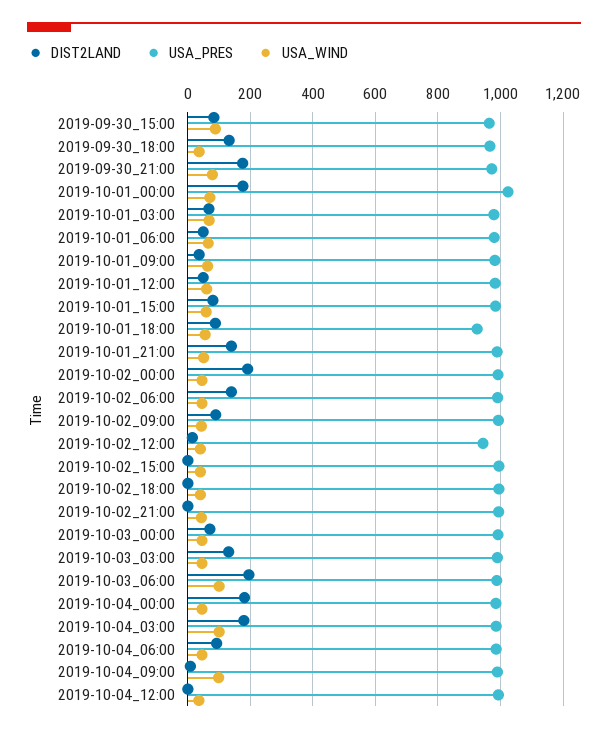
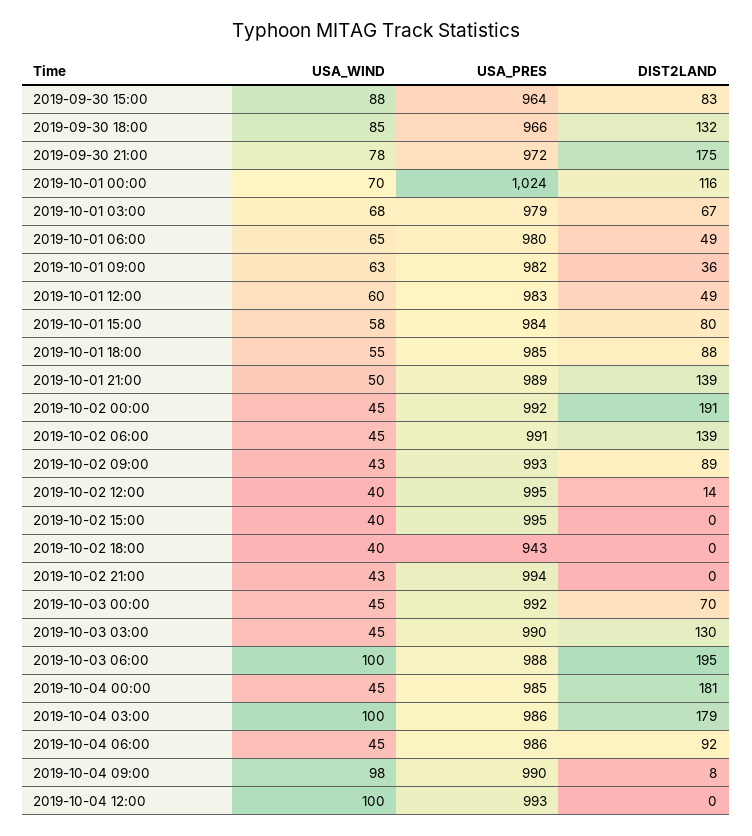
  {
    "DIST2LAND": {
      "2019-09-30_15:00": 83,
      "2019-09-30_18:00": 132,
      "2019-09-30_21:00": 175,
-     "2019-10-01_00:00": 180,
+     "2019-10-01_00:00": 116,
      "2019-10-01_03:00": 67,
      "2019-10-01_06:00": 49,
      "2019-10-01_09:00": 36,
      "2019-10-01_12:00": 49,
      "2019-10-01_15:00": 80,
      "2019-10-01_18:00": 88,
      "2019-10-01_21:00": 139,
      "2019-10-02_00:00": 191,
      "2019-10-02_06:00": 139,
      "2019-10-02_09:00": 89,
      "2019-10-02_12:00": 14,
      "2019-10-02_15:00": 0,
      "2019-10-02_18:00": 0,
      "2019-10-02_21:00": 0,
      "2019-10-03_00:00": 70,
      "2019-10-03_03:00": 130,
      "2019-10-03_06:00": 195,
      "2019-10-04_00:00": 181,
      "2019-10-04_03:00": 179,
      "2019-10-04_06:00": 92,
      "2019-10-04_09:00": 8,
      "2019-10-04_12:00": 0
    },
    "USA_PRES": {
      "2019-09-30_15:00": 964,
      "2019-09-30_18:00": 966,
      "2019-09-30_21:00": 972,
      "2019-10-01_00:00": 1024,
      "2019-10-01_03:00": 979,
      "2019-10-01_06:00": 980,
      "2019-10-01_09:00": 982,
      "2019-10-01_12:00": 983,
      "2019-10-01_15:00": 984,
-     "2019-10-01_18:00": 920,
+     "2019-10-01_18:00": 985,
      "2019-10-01_21:00": 989,
      "2019-10-02_00:00": 992,
      "2019-10-02_06:00": 991,
      "2019-10-02_09:00": 993,
-     "2019-10-02_12:00": 940,
+     "2019-10-02_12:00": 995,
      "2019-10-02_15:00": 995,
-     "2019-10-02_18:00": 1000,
+     "2019-10-02_18:00": 943,
      "2019-10-02_21:00": 994,
      "2019-10-03_00:00": 992,
      "2019-10-03_03:00": 990,
      "2019-10-03_06:00": 988,
      "2019-10-04_00:00": 985,
      "2019-10-04_03:00": 986,
      "2019-10-04_06:00": 986,
      "2019-10-04_09:00": 990,
      "2019-10-04_12:00": 993
    },
    "USA_WIND": {
      "2019-09-30_15:00": 88,
-     "2019-09-30_18:00": 40,
+     "2019-09-30_18:00": 85,
      "2019-09-30_21:00": 78,
      "2019-10-01_00:00": 70,
      "2019-10-01_03:00": 68,
      "2019-10-01_06:00": 65,
      "2019-10-01_09:00": 63,
      "2019-10-01_12:00": 60,
      "2019-10-01_15:00": 58,
      "2019-10-01_18:00": 55,
      "2019-10-01_21:00": 50,
      "2019-10-02_00:00": 45,
      "2019-10-02_06:00": 45,
      "2019-10-02_09:00": 43,
      "2019-10-02_12:00": 40,
      "2019-10-02_15:00": 40,
      "2019-10-02_18:00": 40,
      "2019-10-02_21:00": 43,
      "2019-10-03_00:00": 45,
      "2019-10-03_03:00": 45,
      "2019-10-03_06:00": 100,
      "2019-10-04_00:00": 45,
      "2019-10-04_03:00": 100,
      "2019-10-04_06:00": 45,
      "2019-10-04_09:00": 98,
-     "2019-10-04_12:00": 40
+     "2019-10-04_12:00": 100
    }
  }

